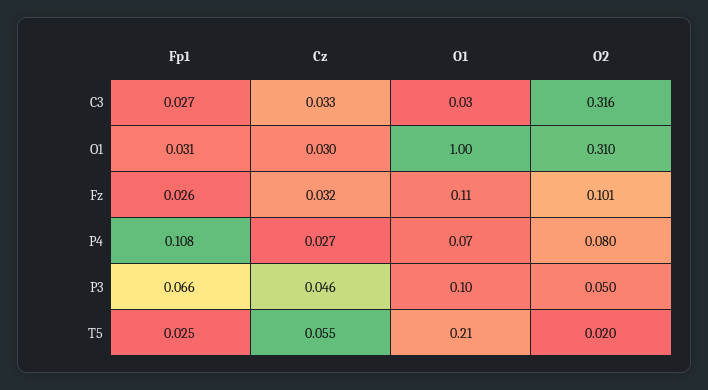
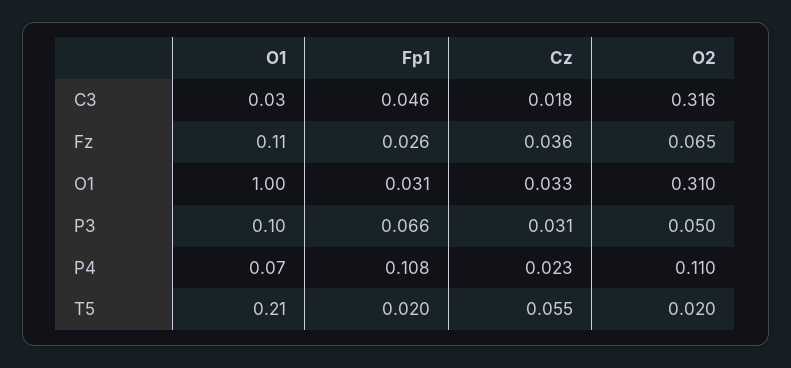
  {
    "Fp1": {
-     "C3": 0.027,
+     "C3": 0.046,
      "O1": 0.031,
      "Fz": 0.026,
      "P4": 0.108,
      "P3": 0.066,
-     "T5": 0.025
+     "T5": 0.02
    },
    "Cz": {
-     "C3": 0.033,
+     "C3": 0.018,
-     "O1": 0.03,
+     "O1": 0.033,
-     "Fz": 0.032,
+     "Fz": 0.036,
-     "P4": 0.027,
+     "P4": 0.023,
-     "P3": 0.046,
+     "P3": 0.031,
      "T5": 0.055
    },
    "O1": {
      "C3": 0.03,
      "O1": 1,
      "Fz": 0.11,
      "P4": 0.07,
      "P3": 0.1,
      "T5": 0.21
    },
    "O2": {
      "C3": 0.316,
      "O1": 0.31,
-     "Fz": 0.101,
+     "Fz": 0.065,
-     "P4": 0.08,
+     "P4": 0.11,
      "P3": 0.05,
      "T5": 0.02
    }
  }

